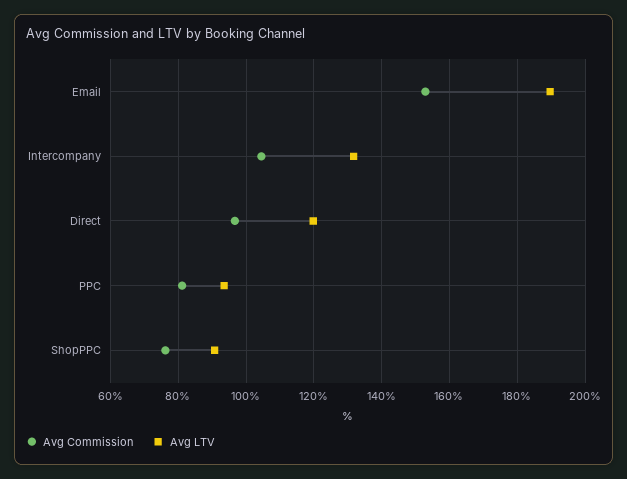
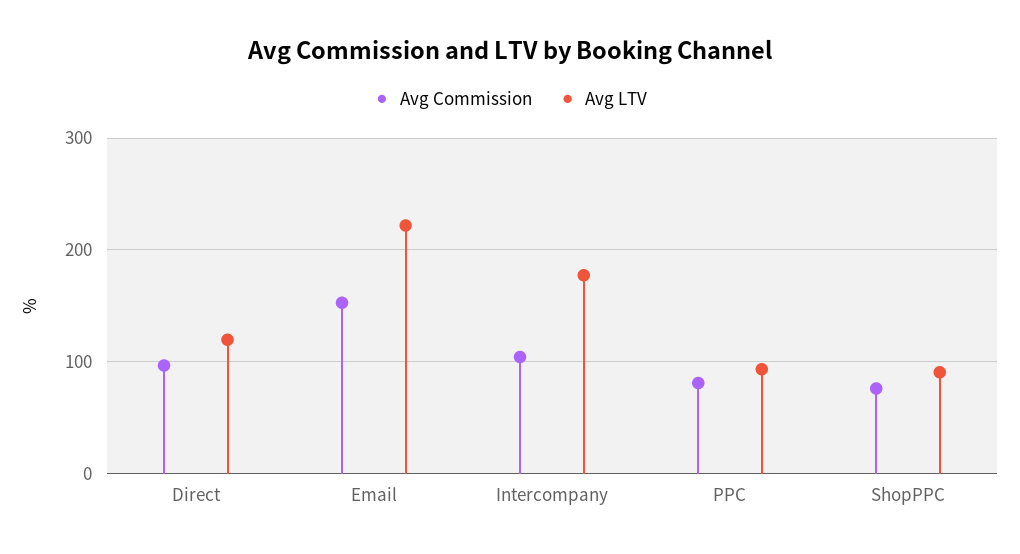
  {
    "Avg Commission": {
      "Email": 152,
      "Intercompany": 104,
      "Direct": 96,
      "PPC": 82,
      "ShopPPC": 76
    },
    "Avg LTV": {
-     "Email": 190,
+     "Email": 220,
-     "Intercompany": 132,
+     "Intercompany": 180,
      "Direct": 120,
      "PPC": 94,
      "ShopPPC": 90
    }
  }

